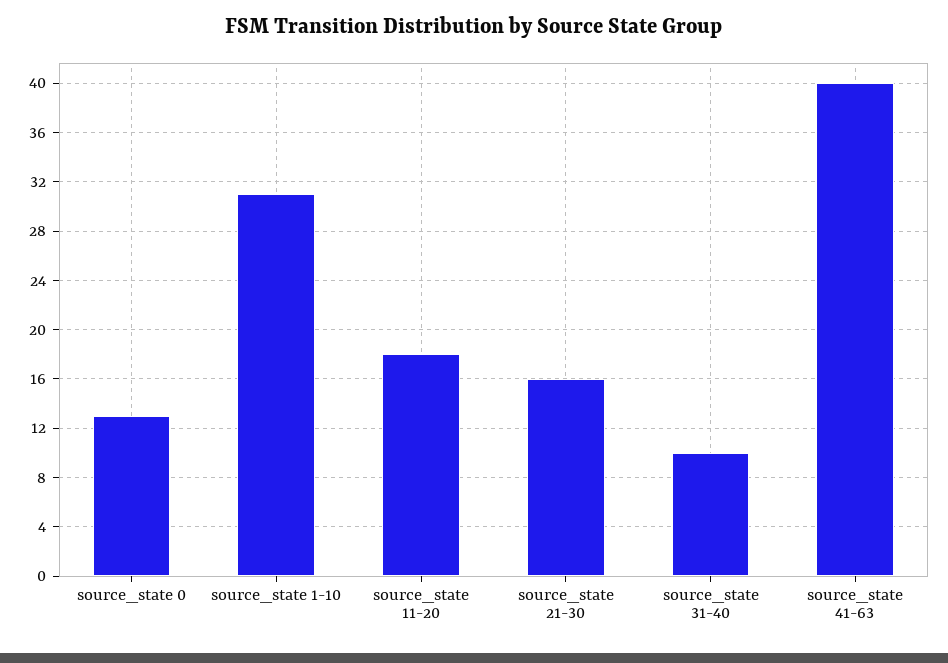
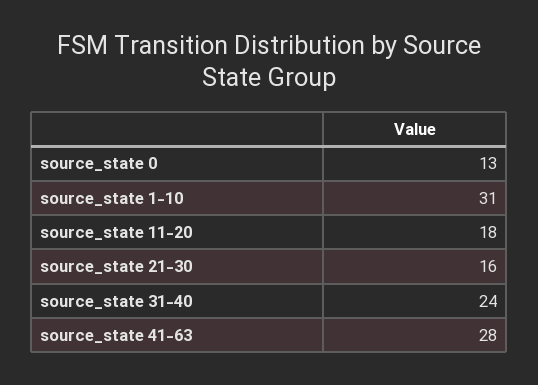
  {
    "source_state 0": 13,
    "source_state 1-10": 31,
    "source_state 11-20": 18,
    "source_state 21-30": 16,
-   "source_state 31-40": 10,
+   "source_state 31-40": 24,
-   "source_state 41-63": 40
+   "source_state 41-63": 28
  }

